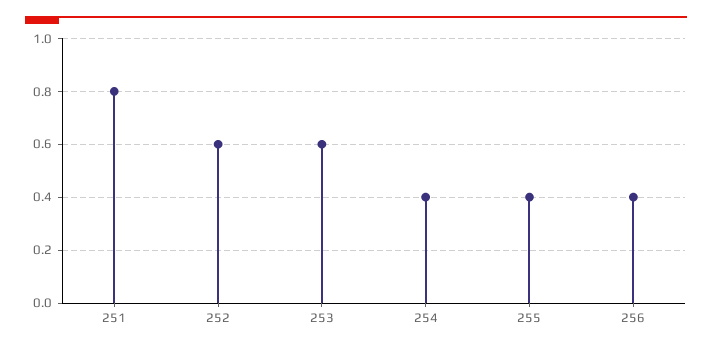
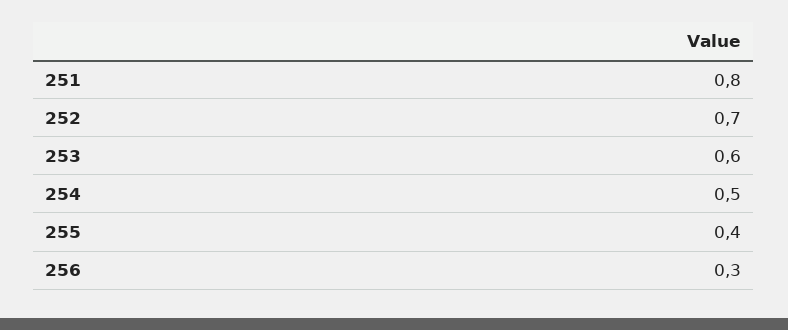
  {
    "251": 0.8,
-   "252": 0.6,
+   "252": 0.7,
    "253": 0.6,
-   "254": 0.4,
+   "254": 0.5,
    "255": 0.4,
-   "256": 0.4
+   "256": 0.3
  }

